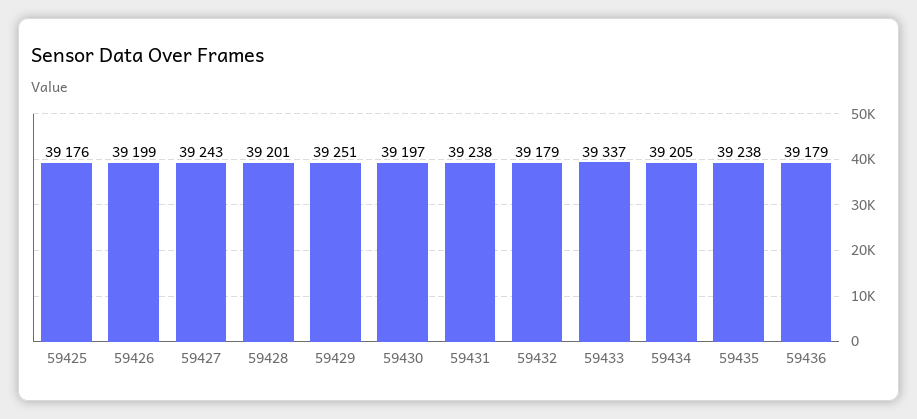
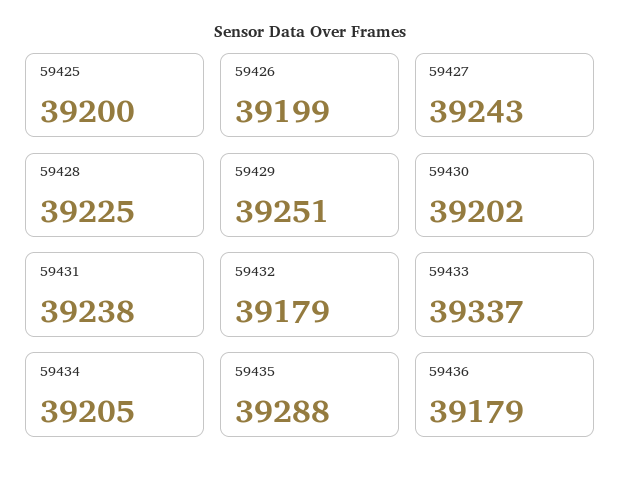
  {
-   "59425": 39176,
+   "59425": 39200,
    "59426": 39199,
    "59427": 39243,
-   "59428": 39201,
+   "59428": 39225,
    "59429": 39251,
-   "59430": 39197,
+   "59430": 39202,
    "59431": 39238,
    "59432": 39179,
    "59433": 39337,
    "59434": 39205,
-   "59435": 39238,
+   "59435": 39288,
    "59436": 39179
  }

